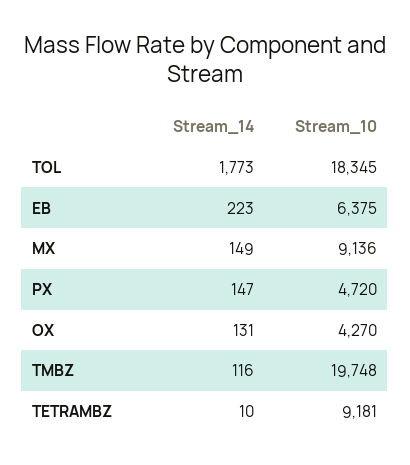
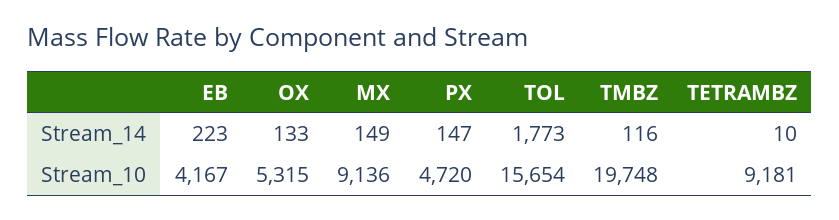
  {
    "Stream_14": {
      "TOL": 1773,
      "EB": 223,
      "MX": 149,
      "PX": 147,
-     "OX": 131,
+     "OX": 133,
      "TMBZ": 116,
      "TETRAMBZ": 10
    },
    "Stream_10": {
-     "TOL": 18345,
+     "TOL": 15654,
-     "EB": 6375,
+     "EB": 4167,
      "MX": 9136,
      "PX": 4720,
-     "OX": 4270,
+     "OX": 5315,
      "TMBZ": 19748,
      "TETRAMBZ": 9181
    }
  }

